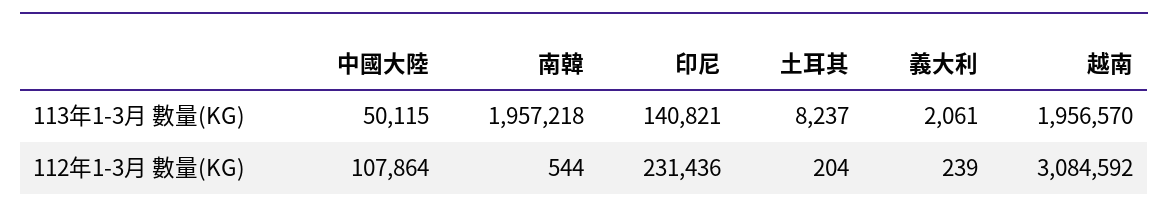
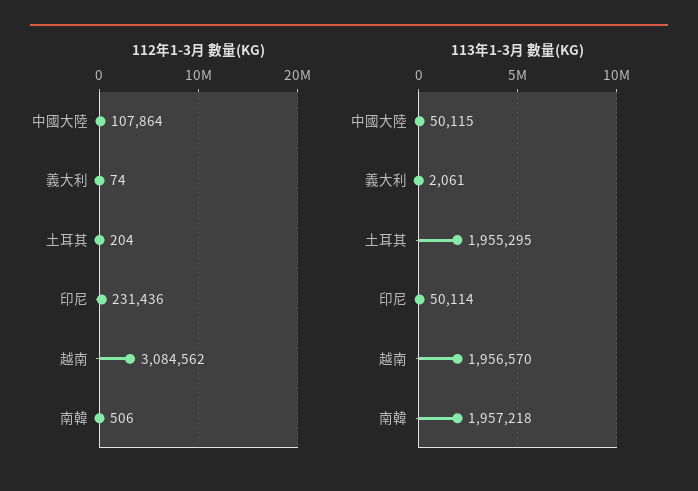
  {
    "113年1-3月 數量(KG)": {
      "中國大陸": 50115,
      "南韓": 1957218,
-     "印尼": 140821,
+     "印尼": 50114,
-     "土耳其": 8237,
+     "土耳其": 1955295,
      "義大利": 2061,
      "越南": 1956570
    },
    "112年1-3月 數量(KG)": {
      "中國大陸": 107864,
-     "南韓": 544,
+     "南韓": 506,
      "印尼": 231436,
      "土耳其": 204,
-     "義大利": 239,
+     "義大利": 74,
-     "越南": 3084592
+     "越南": 3084562
    }
  }

